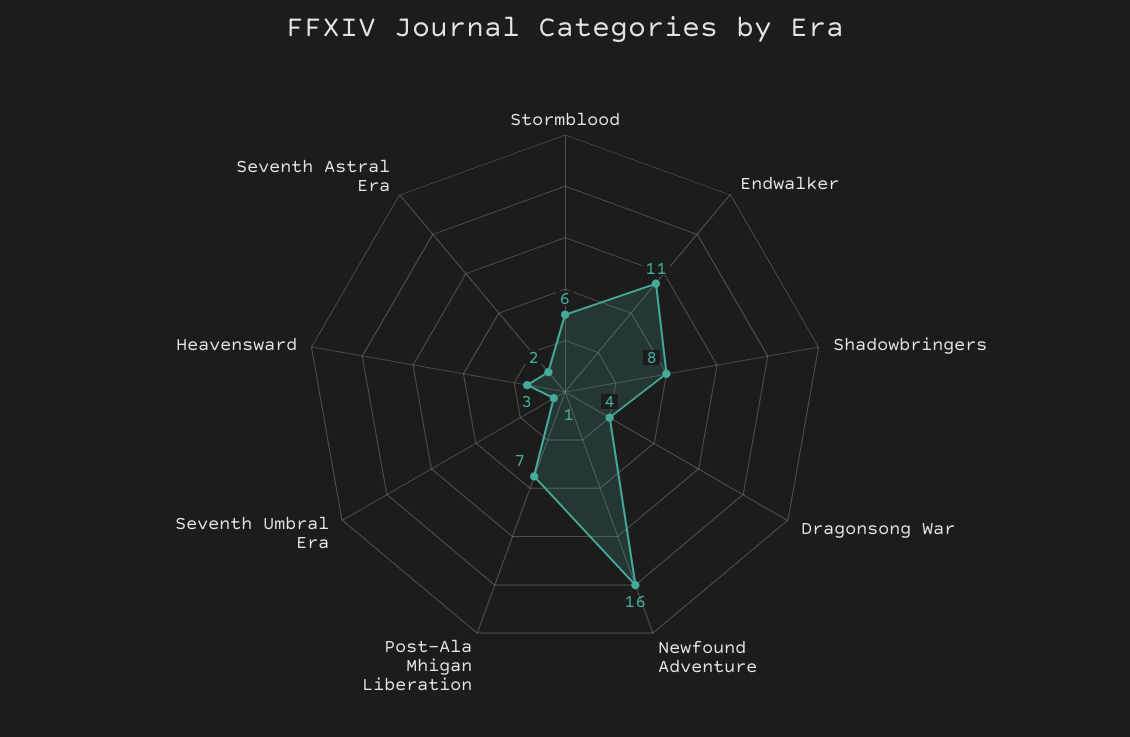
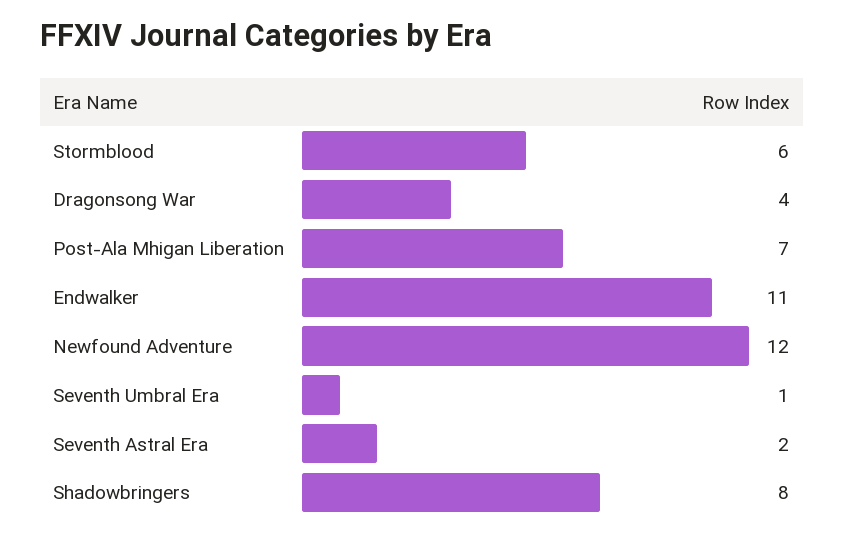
  {
    "Stormblood": 6,
    "Endwalker": 11,
    "Shadowbringers": 8,
    "Dragonsong War": 4,
-   "Newfound Adventure": 16,
+   "Newfound Adventure": 12,
    "Post-Ala Mhigan Liberation": 7,
    "Seventh Umbral Era": 1,
-   "Heavensward": 3,
    "Seventh Astral Era": 2
  }

